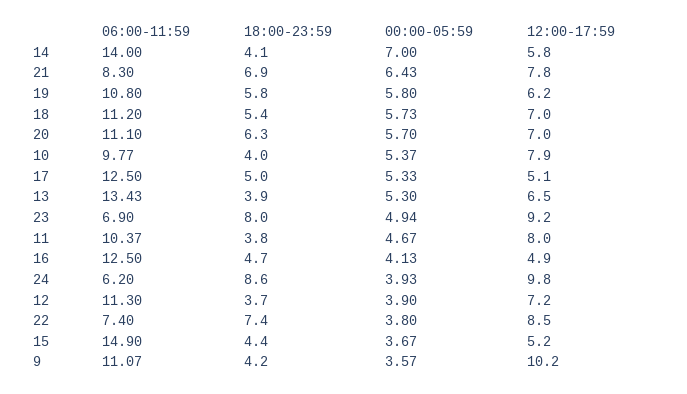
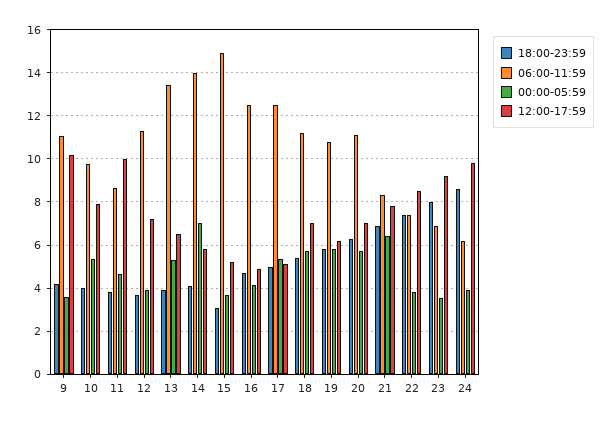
  {
    "06:00-11:59": {
      "14": 14,
      "21": 8.3,
      "19": 10.8,
      "18": 11.2,
      "20": 11.1,
      "10": 9.77,
      "17": 12.5,
      "13": 13.43,
      "23": 6.9,
-     "11": 10.37,
+     "11": 8.5,
      "16": 12.5,
      "24": 6.2,
      "12": 11.3,
      "22": 7.4,
      "15": 14.9,
      "9": 11.07
    },
    "18:00-23:59": {
      "14": 4.1,
      "21": 6.9,
      "19": 5.8,
      "18": 5.4,
      "20": 6.3,
      "10": 4,
      "17": 5,
      "13": 3.9,
      "23": 8,
      "11": 3.8,
      "16": 4.7,
      "24": 8.6,
      "12": 3.7,
      "22": 7.4,
-     "15": 4.4,
+     "15": 3,
      "9": 4.2
    },
    "00:00-05:59": {
      "14": 7,
      "21": 6.43,
      "19": 5.8,
      "18": 5.73,
      "20": 5.7,
      "10": 5.37,
      "17": 5.33,
      "13": 5.3,
-     "23": 4.94,
+     "23": 3.5,
      "11": 4.67,
      "16": 4.13,
      "24": 3.93,
      "12": 3.9,
      "22": 3.8,
      "15": 3.67,
      "9": 3.57
    },
    "12:00-17:59": {
      "14": 5.8,
      "21": 7.8,
      "19": 6.2,
      "18": 7,
      "20": 7,
      "10": 7.9,
      "17": 5.1,
      "13": 6.5,
      "23": 9.2,
-     "11": 8,
+     "11": 10,
      "16": 4.9,
      "24": 9.8,
      "12": 7.2,
      "22": 8.5,
      "15": 5.2,
      "9": 10.2
    }
  }

